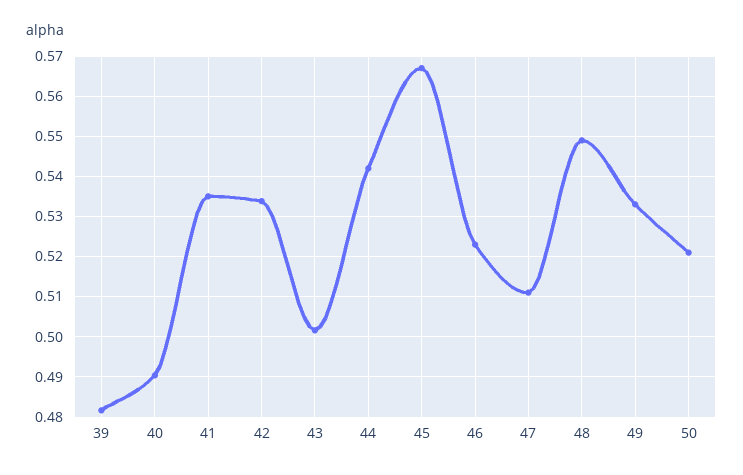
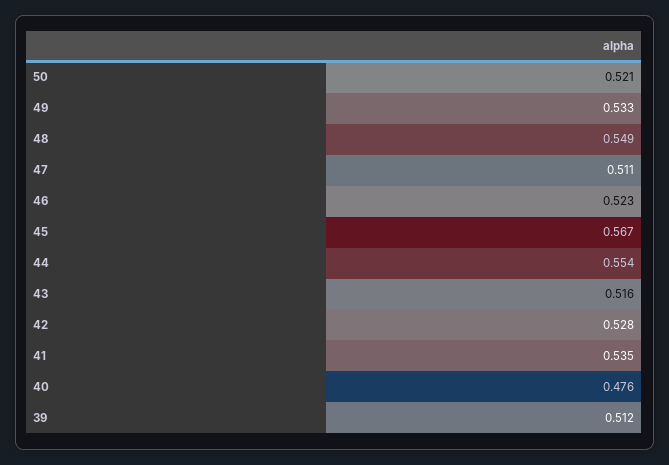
  {
-   "39": 0.482,
+   "39": 0.512,
-   "40": 0.49,
+   "40": 0.476,
    "41": 0.535,
-   "42": 0.534,
+   "42": 0.528,
-   "43": 0.502,
+   "43": 0.516,
-   "44": 0.542,
+   "44": 0.554,
    "45": 0.567,
    "46": 0.523,
    "47": 0.511,
    "48": 0.549,
    "49": 0.533,
    "50": 0.521
  }

